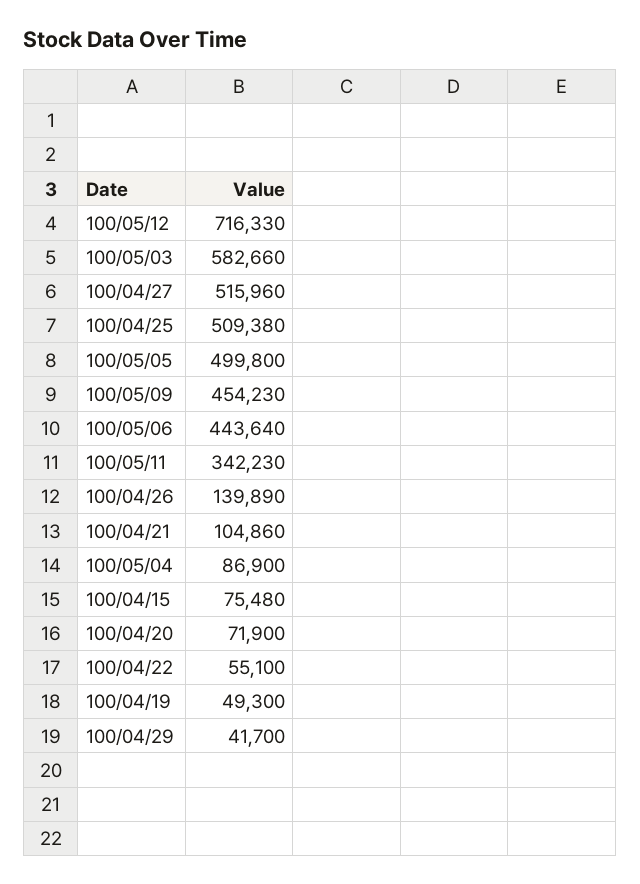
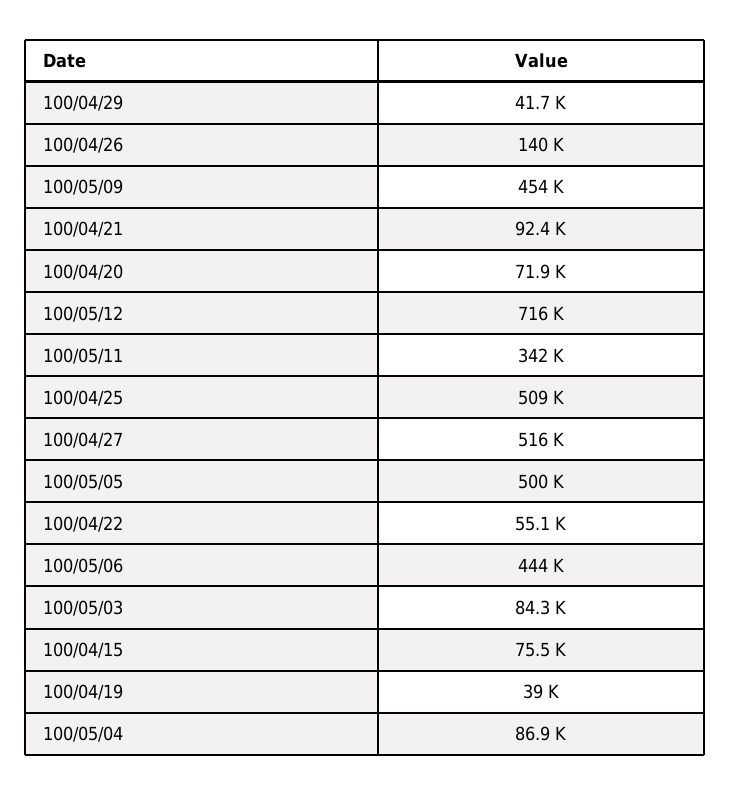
  {
    "100/05/12": 716330,
-   "100/05/03": 582660,
+   "100/05/03": 84300,
    "100/04/27": 515960,
    "100/04/25": 509380,
    "100/05/05": 499800,
    "100/05/09": 454230,
    "100/05/06": 443640,
    "100/05/11": 342230,
    "100/04/26": 139890,
-   "100/04/21": 104860,
+   "100/04/21": 92400,
    "100/05/04": 86900,
    "100/04/15": 75480,
    "100/04/20": 71900,
    "100/04/22": 55100,
-   "100/04/19": 49300,
+   "100/04/19": 39000,
    "100/04/29": 41700
  }

